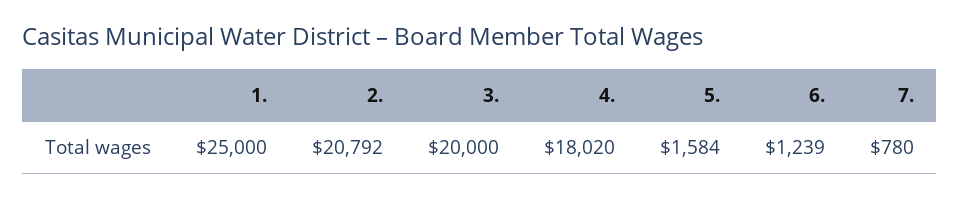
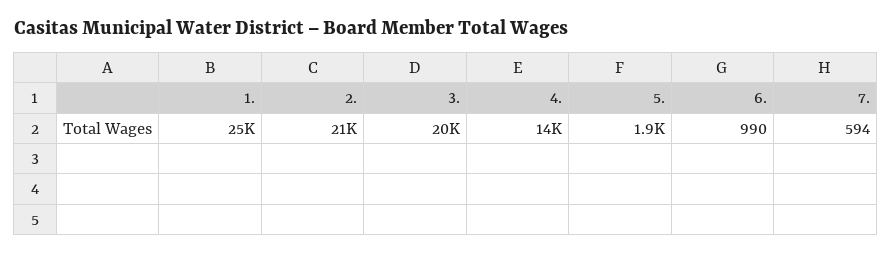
  {
    "1.": 25000,
    "2.": 20792,
    "3.": 20000,
-   "4.": 18020,
+   "4.": 14000,
-   "5.": 1584,
+   "5.": 1900,
-   "6.": 1239,
+   "6.": 990,
-   "7.": 780
+   "7.": 594
  }

